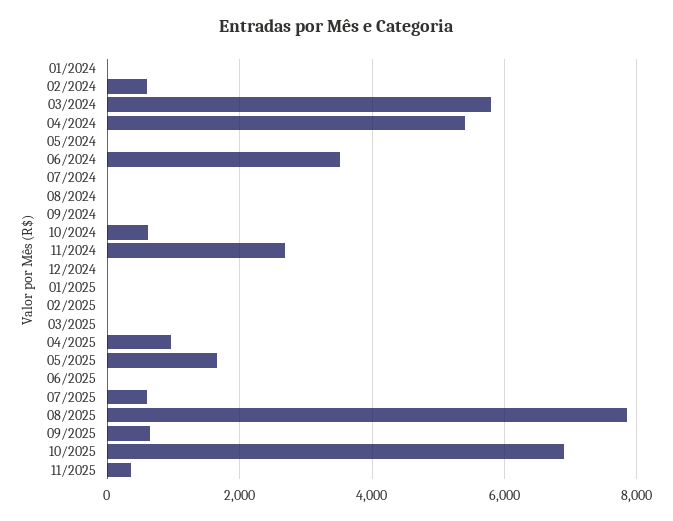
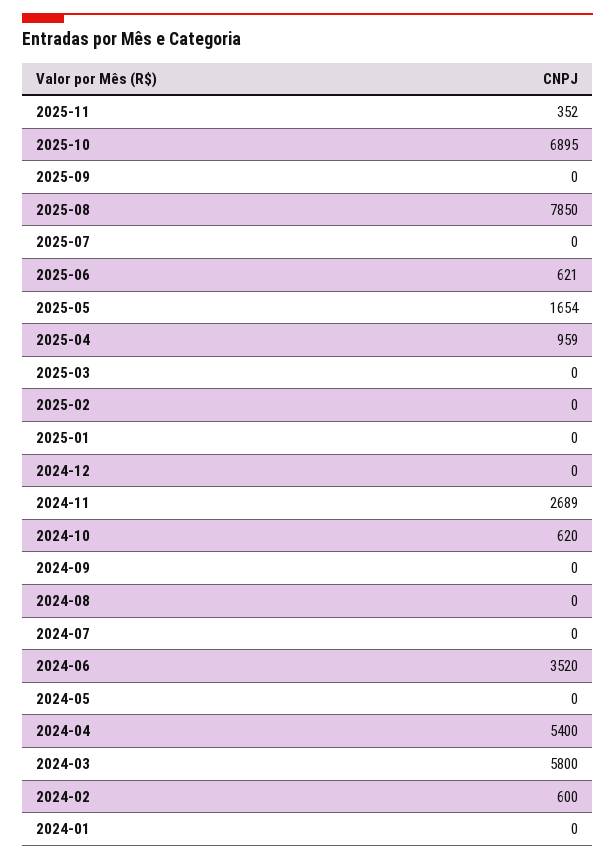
  {
    "01/2024": 0,
    "02/2024": 600,
    "03/2024": 5800,
    "04/2024": 5400,
    "05/2024": 0,
    "06/2024": 3520,
    "07/2024": 0,
    "08/2024": 0,
    "09/2024": 0,
    "10/2024": 620,
    "11/2024": 2689,
    "12/2024": 0,
    "01/2025": 0,
    "02/2025": 0,
    "03/2025": 0,
    "04/2025": 959,
    "05/2025": 1654,
-   "06/2025": 0,
+   "06/2025": 621,
-   "07/2025": 600,
+   "07/2025": 0,
    "08/2025": 7850,
-   "09/2025": 600,
+   "09/2025": 0,
    "10/2025": 6895,
    "11/2025": 352
  }

